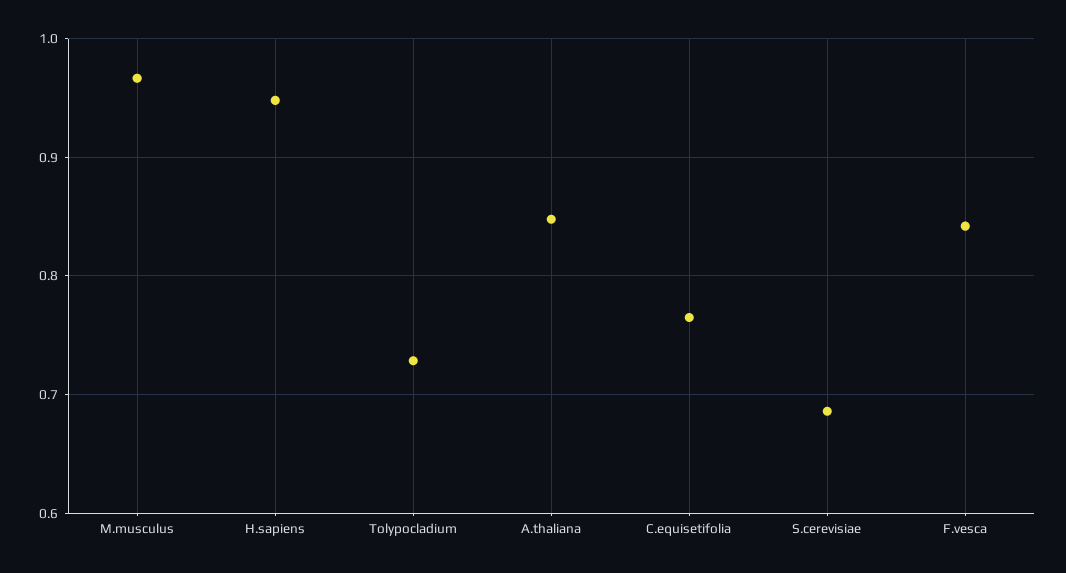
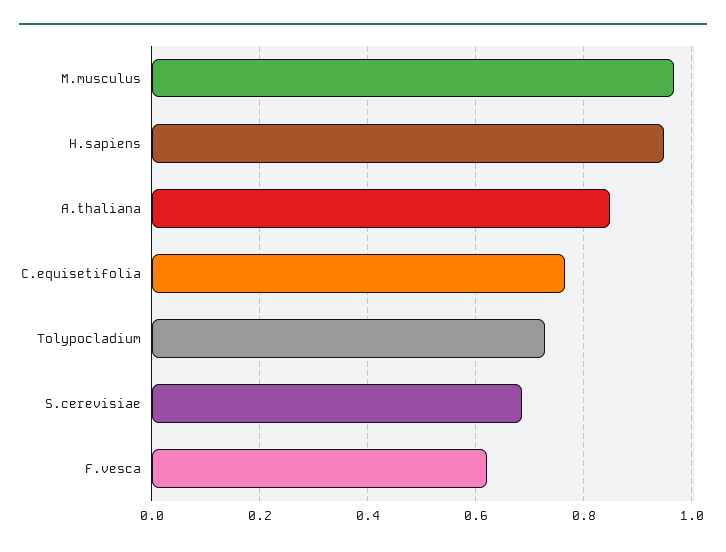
  {
    "M.musculus": 0.97,
    "H.sapiens": 0.95,
    "Tolypocladium": 0.73,
    "A.thaliana": 0.85,
    "C.equisetifolia": 0.77,
    "S.cerevisiae": 0.69,
-   "F.vesca": 0.84
+   "F.vesca": 0.62
  }

